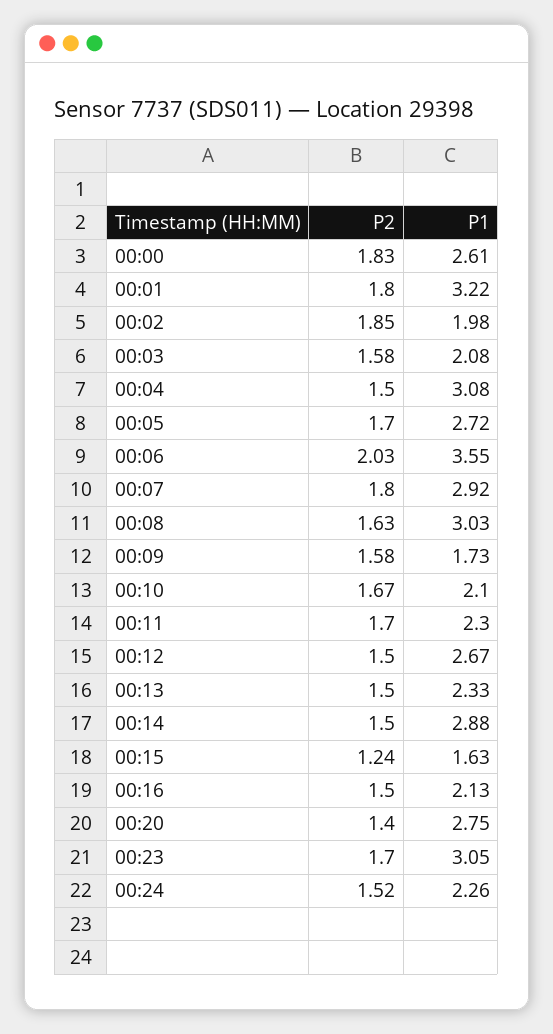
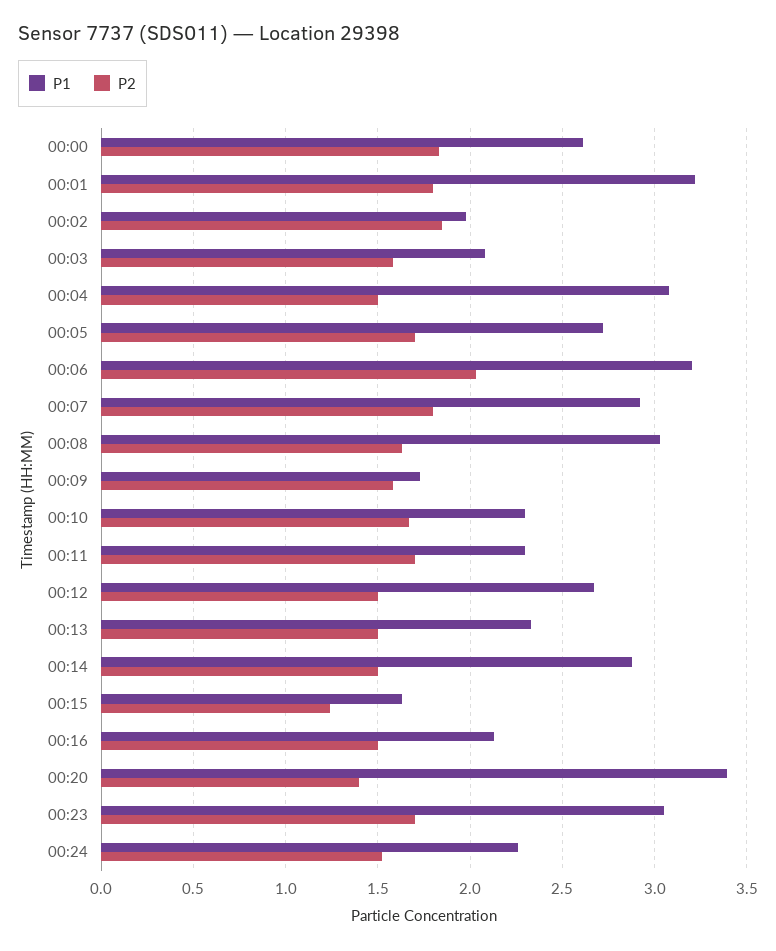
  {
    "P2": {
      "00:00": 1.83,
      "00:01": 1.8,
      "00:02": 1.85,
      "00:03": 1.58,
      "00:04": 1.5,
      "00:05": 1.7,
      "00:06": 2.03,
      "00:07": 1.8,
      "00:08": 1.63,
      "00:09": 1.58,
      "00:10": 1.67,
      "00:11": 1.7,
      "00:12": 1.5,
      "00:13": 1.5,
      "00:14": 1.5,
      "00:15": 1.24,
      "00:16": 1.5,
      "00:20": 1.4,
      "00:23": 1.7,
      "00:24": 1.52
    },
    "P1": {
      "00:00": 2.61,
      "00:01": 3.22,
      "00:02": 1.98,
      "00:03": 2.08,
      "00:04": 3.08,
      "00:05": 2.72,
-     "00:06": 3.55,
+     "00:06": 3.2,
      "00:07": 2.92,
      "00:08": 3.03,
      "00:09": 1.73,
-     "00:10": 2.1,
+     "00:10": 2.3,
      "00:11": 2.3,
      "00:12": 2.67,
      "00:13": 2.33,
      "00:14": 2.88,
      "00:15": 1.63,
      "00:16": 2.13,
-     "00:20": 2.75,
+     "00:20": 3.4,
      "00:23": 3.05,
      "00:24": 2.26
    }
  }

